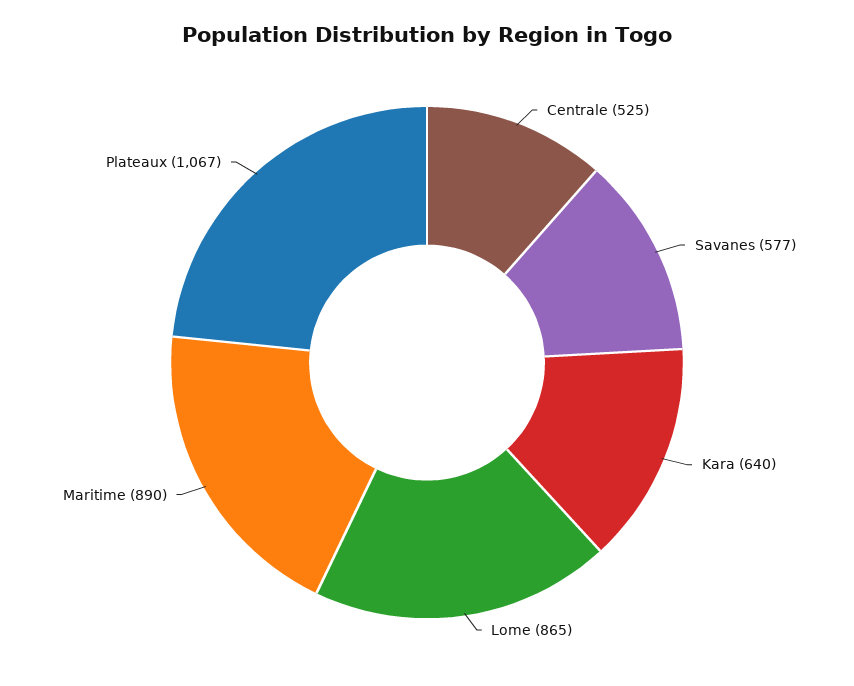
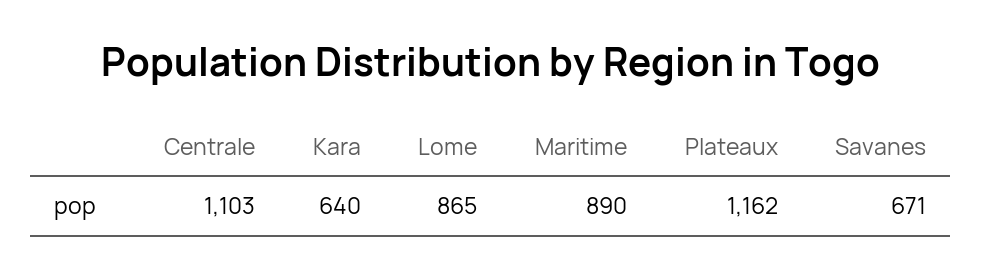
  {
-   "Centrale": 525,
+   "Centrale": 1103,
-   "Savanes": 577,
+   "Savanes": 671,
    "Kara": 640,
    "Lome": 865,
    "Maritime": 890,
-   "Plateaux": 1067
+   "Plateaux": 1162
  }

